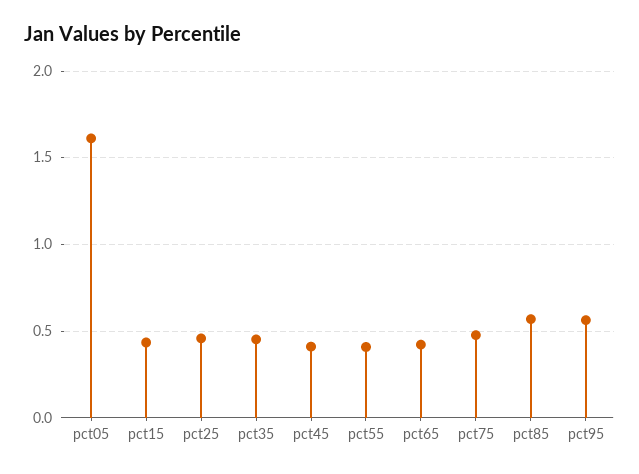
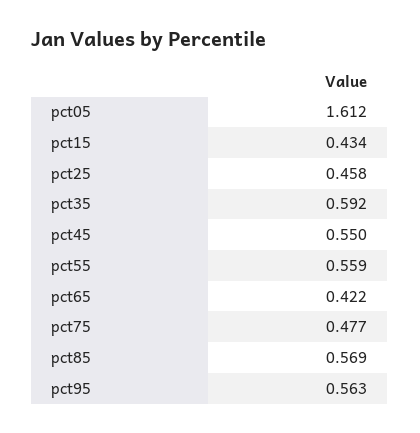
  {
    "pct05": 1.612,
    "pct15": 0.434,
    "pct25": 0.458,
-   "pct35": 0.45,
+   "pct35": 0.592,
-   "pct45": 0.4,
+   "pct45": 0.55,
-   "pct55": 0.4,
+   "pct55": 0.559,
    "pct65": 0.422,
    "pct75": 0.477,
    "pct85": 0.569,
    "pct95": 0.563
  }

